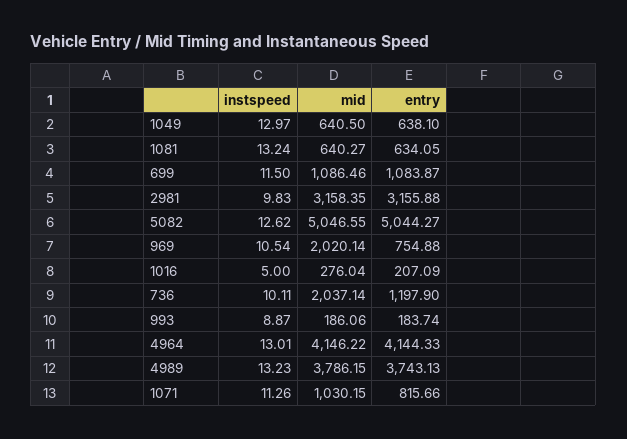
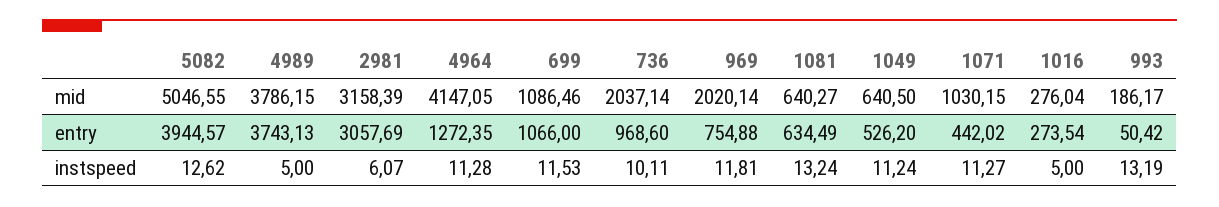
  {
    "instspeed": {
-     "1049": 12.97,
+     "1049": 11.24,
      "1081": 13.24,
-     "699": 11.5,
+     "699": 11.53,
-     "2981": 9.83,
+     "2981": 6.07,
      "5082": 12.62,
-     "969": 10.54,
+     "969": 11.81,
      "1016": 5,
      "736": 10.11,
-     "993": 8.87,
+     "993": 13.19,
-     "4964": 13.01,
+     "4964": 11.28,
-     "4989": 13.23,
+     "4989": 5,
-     "1071": 11.26
+     "1071": 11.27
    },
    "mid": {
      "1049": 640.5,
      "1081": 640.27,
      "699": 1086.46,
-     "2981": 3158.35,
+     "2981": 3158.39,
      "5082": 5046.55,
      "969": 2020.14,
      "1016": 276.04,
      "736": 2037.14,
-     "993": 186.06,
+     "993": 186.17,
-     "4964": 4146.22,
+     "4964": 4147.05,
      "4989": 3786.15,
      "1071": 1030.15
    },
    "entry": {
-     "1049": 638.1,
+     "1049": 526.2,
-     "1081": 634.05,
+     "1081": 634.49,
-     "699": 1083.87,
+     "699": 1066,
-     "2981": 3155.88,
+     "2981": 3057.69,
-     "5082": 5044.27,
+     "5082": 3944.57,
      "969": 754.88,
-     "1016": 207.09,
+     "1016": 273.54,
-     "736": 1197.9,
+     "736": 968.6,
-     "993": 183.74,
+     "993": 50.42,
-     "4964": 4144.33,
+     "4964": 1272.35,
      "4989": 3743.13,
-     "1071": 815.66
+     "1071": 442.02
    }
  }

